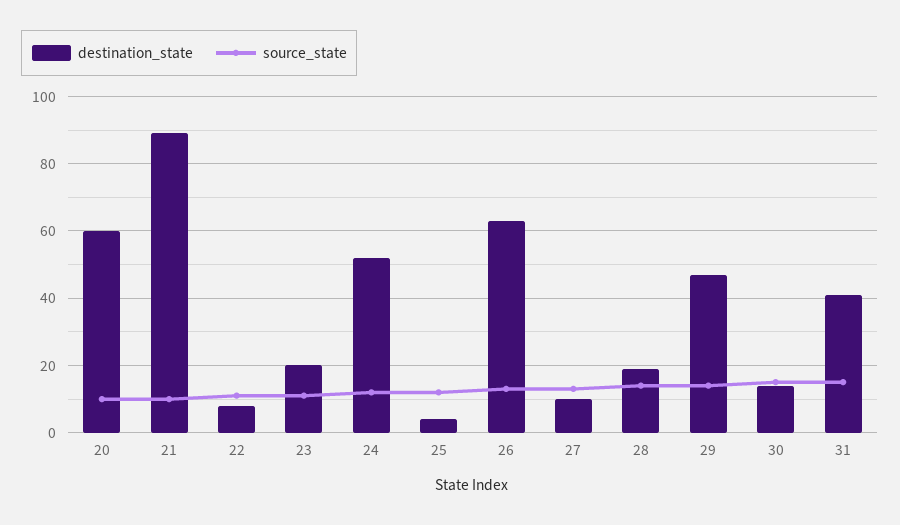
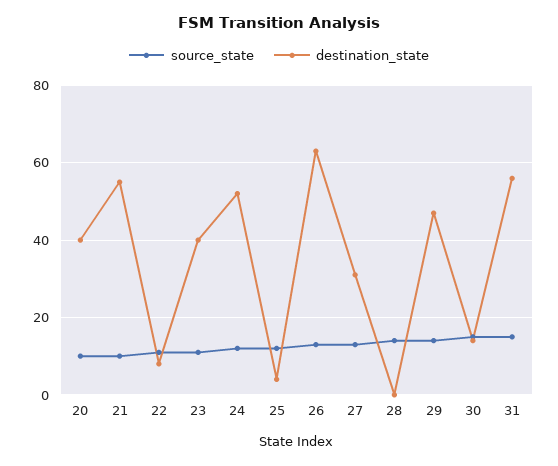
  {
    "destination_state": {
-     "20": 60,
+     "20": 40,
-     "21": 90,
+     "21": 55,
      "22": 10,
-     "23": 20,
+     "23": 40,
      "24": 50,
      "25": 5,
      "26": 65,
-     "27": 10,
+     "27": 30,
-     "28": 20,
+     "28": 0,
      "29": 45,
      "30": 15,
-     "31": 40
+     "31": 55
    },
    "source_state": {
      "20": 10,
      "21": 10,
      "22": 10,
      "23": 10,
      "24": 10,
      "25": 10,
      "26": 15,
      "27": 15,
      "28": 15,
      "29": 15,
      "30": 15,
      "31": 15
    }
  }

